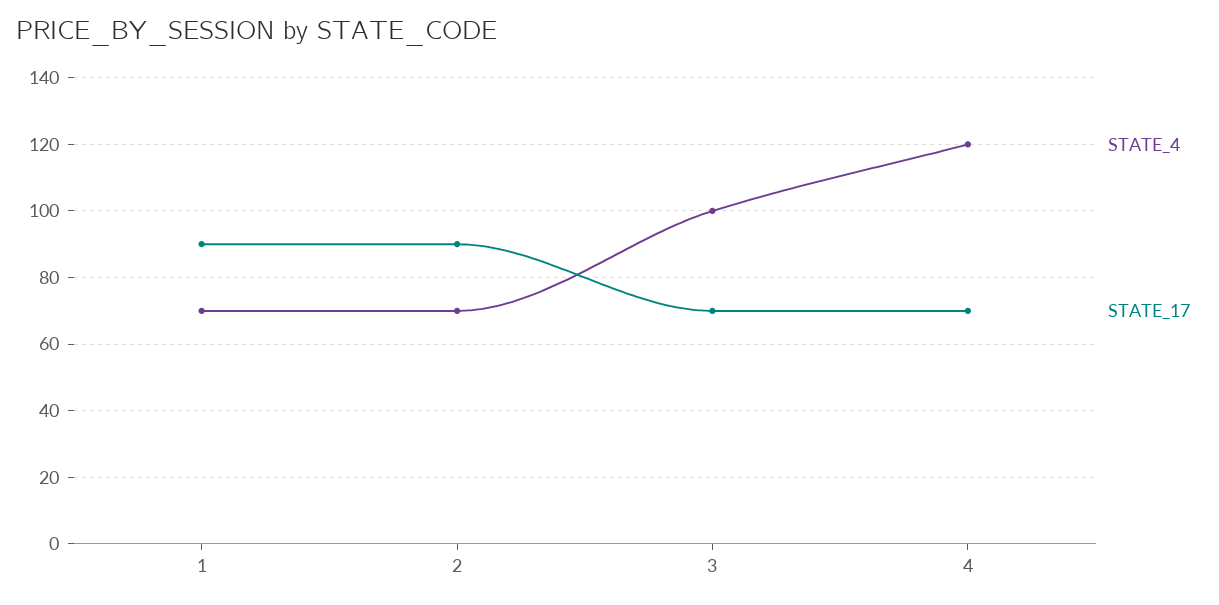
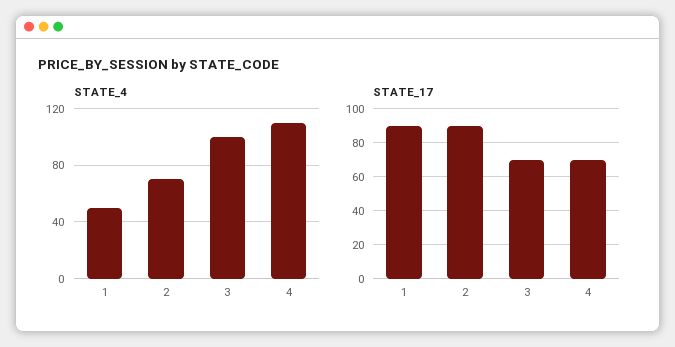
  {
    "STATE_4": {
-     "1": 70,
+     "1": 50,
      "2": 70,
      "3": 100,
-     "4": 120
+     "4": 110
    },
    "STATE_17": {
      "1": 90,
      "2": 90,
      "3": 70,
      "4": 70
    }
  }

